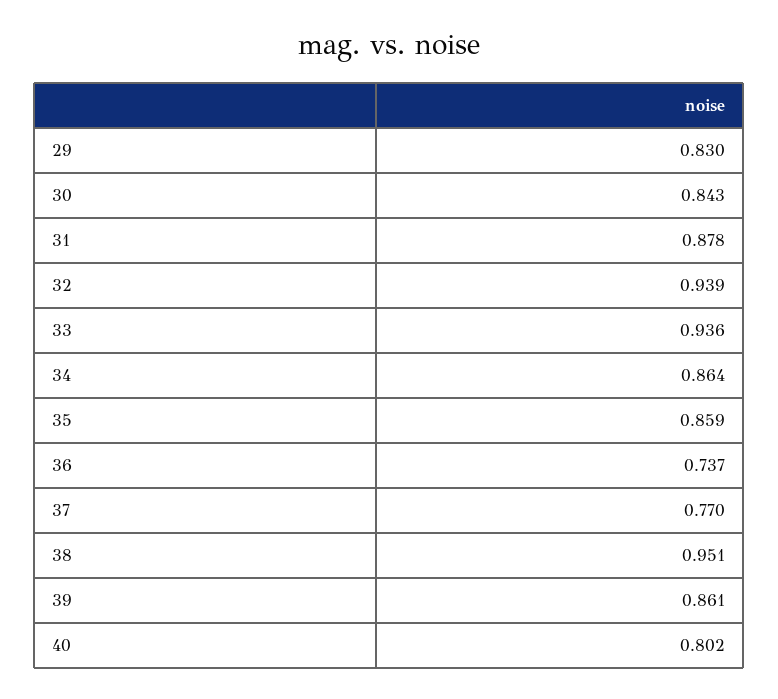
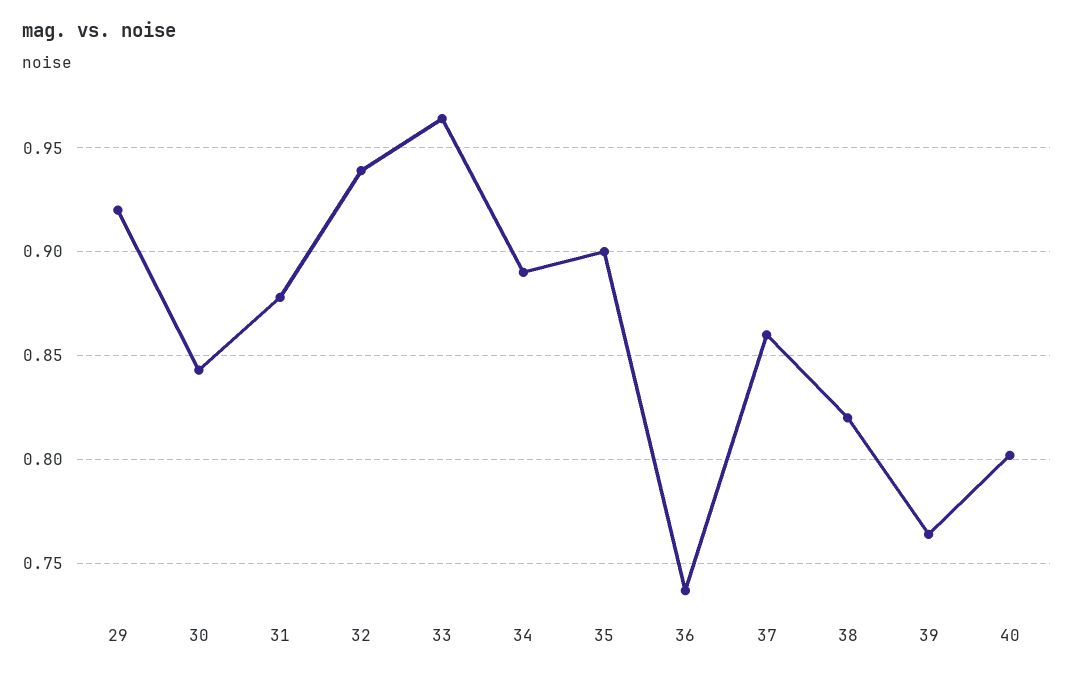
  {
-   "29": 0.83,
+   "29": 0.92,
    "30": 0.843,
    "31": 0.878,
    "32": 0.939,
-   "33": 0.936,
+   "33": 0.965,
-   "34": 0.864,
+   "34": 0.89,
-   "35": 0.859,
+   "35": 0.9,
    "36": 0.737,
-   "37": 0.77,
+   "37": 0.86,
-   "38": 0.951,
+   "38": 0.82,
-   "39": 0.861,
+   "39": 0.765,
    "40": 0.802
  }

